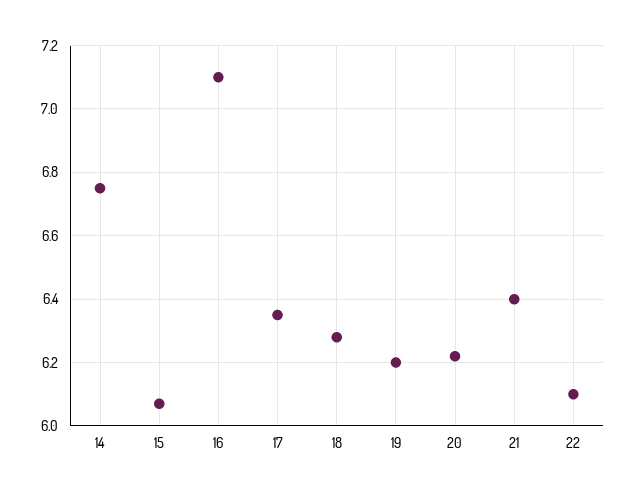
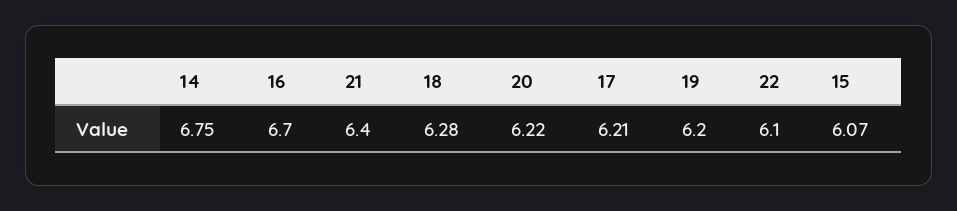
  {
    "14": 6.75,
    "15": 6.07,
-   "16": 7.1,
+   "16": 6.7,
-   "17": 6.35,
+   "17": 6.21,
    "18": 6.28,
    "19": 6.2,
    "20": 6.22,
    "21": 6.4,
    "22": 6.1
  }

